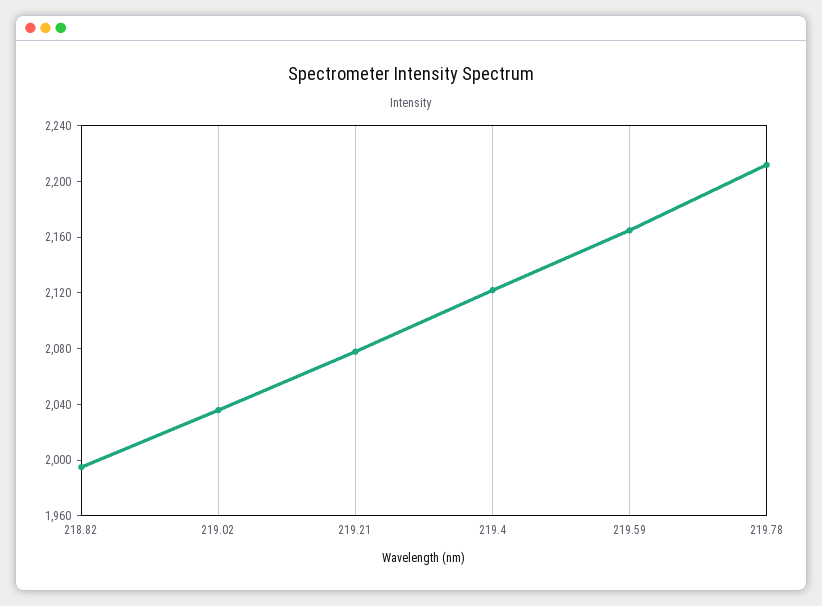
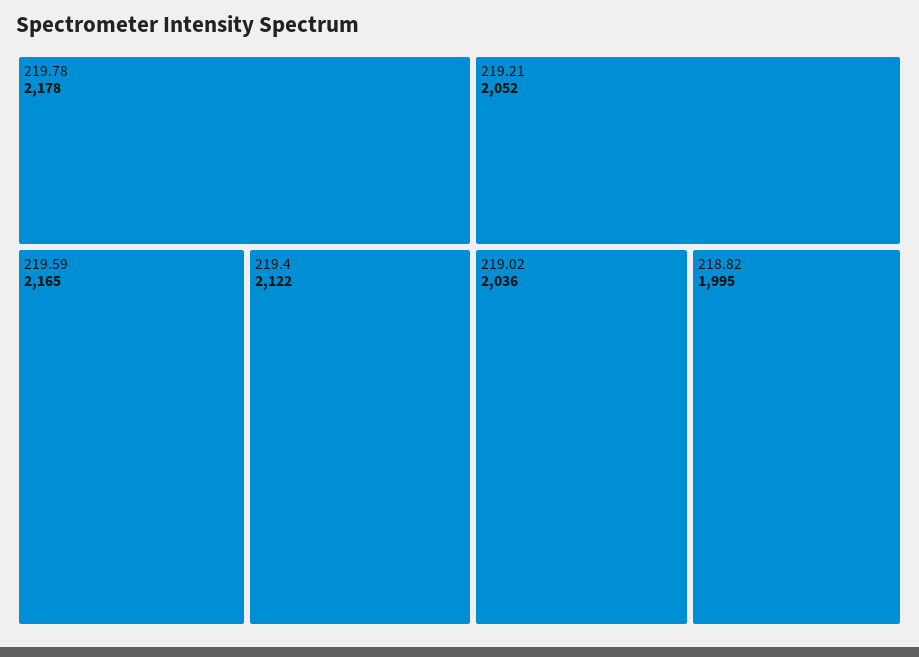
  {
    "218.82": 1995,
    "219.02": 2036,
-   "219.21": 2080,
+   "219.21": 2052,
    "219.4": 2122,
    "219.59": 2165,
-   "219.78": 2210
+   "219.78": 2178
  }

